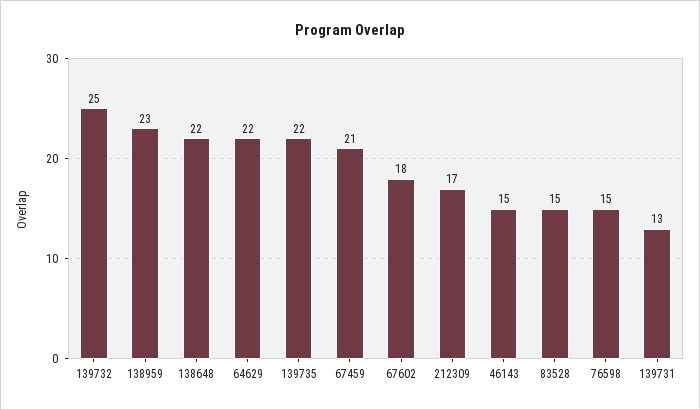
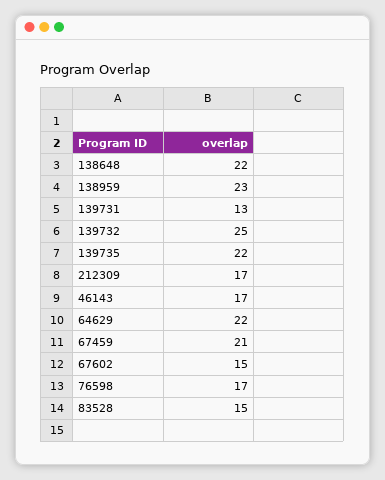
  {
    "139732": 25,
    "138959": 23,
    "138648": 22,
    "64629": 22,
    "139735": 22,
    "67459": 21,
-   "67602": 18,
+   "67602": 15,
    "212309": 17,
-   "46143": 15,
+   "46143": 17,
    "83528": 15,
-   "76598": 15,
+   "76598": 17,
    "139731": 13
  }

